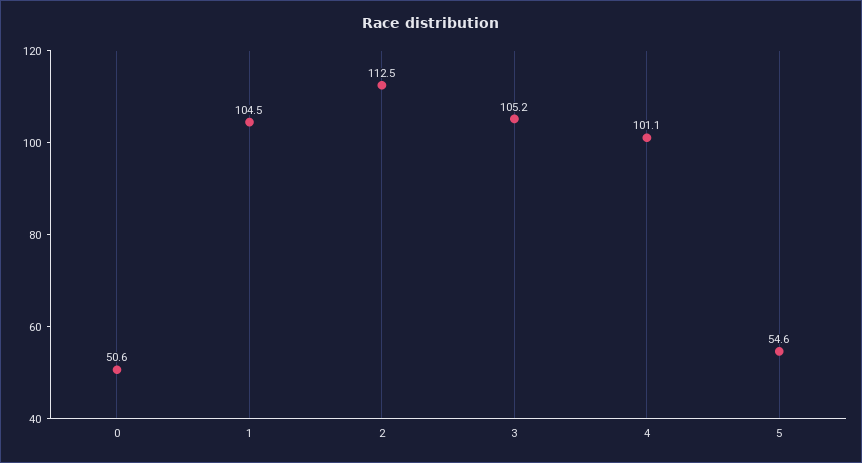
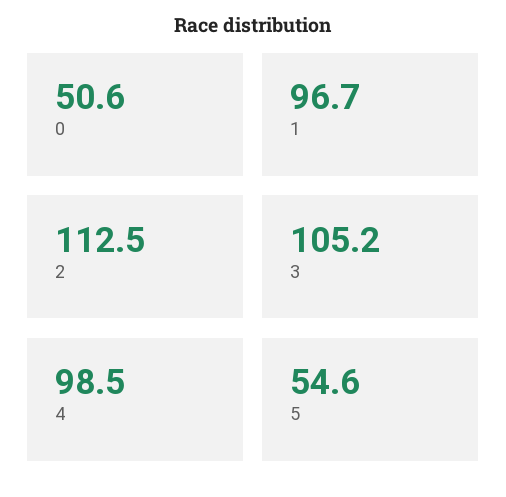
  {
    "0": 50.6,
-   "1": 104.5,
+   "1": 96.7,
    "2": 112.5,
    "3": 105.2,
-   "4": 101.1,
+   "4": 98.5,
    "5": 54.6
  }

